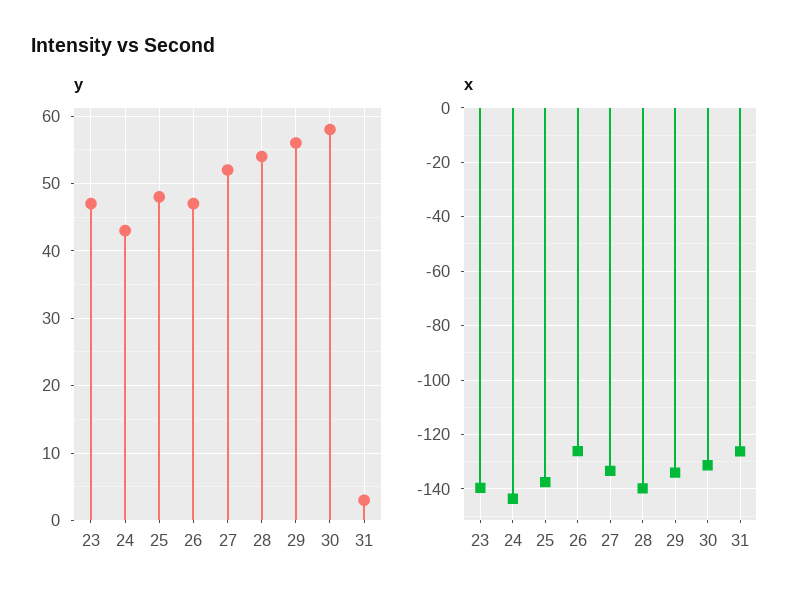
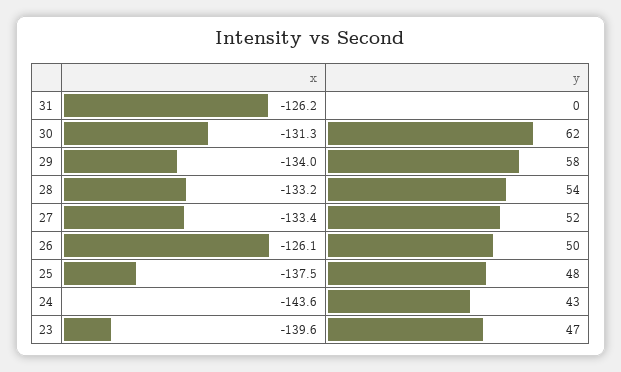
  {
    "y": {
      "23": 47,
      "24": 43,
      "25": 48,
-     "26": 47,
+     "26": 50,
      "27": 52,
      "28": 54,
-     "29": 56,
+     "29": 58,
-     "30": 58,
+     "30": 62,
-     "31": 3
+     "31": 0
    },
    "x": {
      "23": -139.6,
      "24": -143.6,
      "25": -137.5,
      "26": -126.1,
      "27": -133.4,
-     "28": -140,
+     "28": -133.2,
      "29": -134,
      "30": -131.3,
      "31": -126.2
    }
  }

